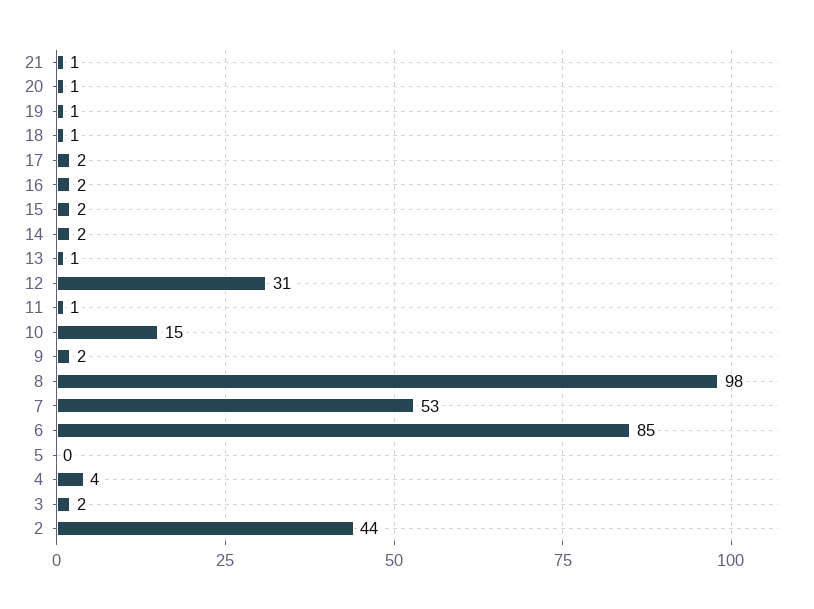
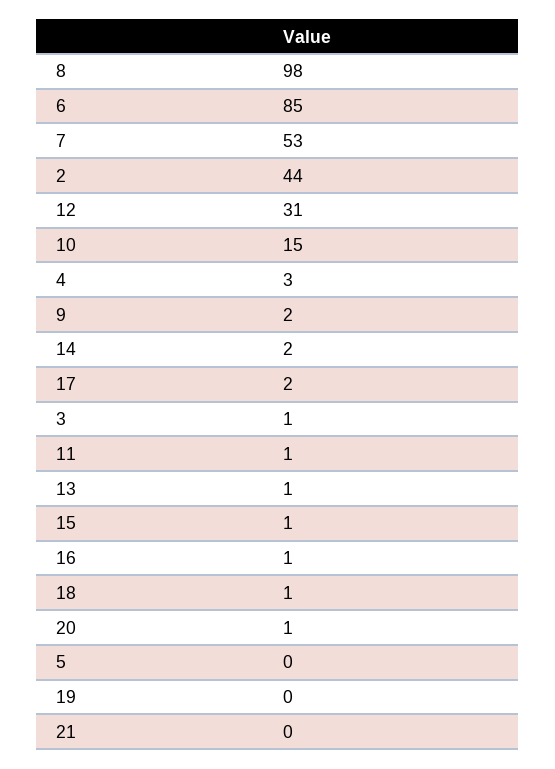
  {
-   "21": 1,
+   "21": 0,
    "20": 1,
-   "19": 1,
+   "19": 0,
    "18": 1,
    "17": 2,
-   "16": 2,
+   "16": 1,
-   "15": 2,
+   "15": 1,
    "14": 2,
    "13": 1,
    "12": 31,
    "11": 1,
    "10": 15,
    "9": 2,
    "8": 98,
    "7": 53,
    "6": 85,
    "5": 0,
-   "4": 4,
+   "4": 3,
-   "3": 2,
+   "3": 1,
    "2": 44
  }

